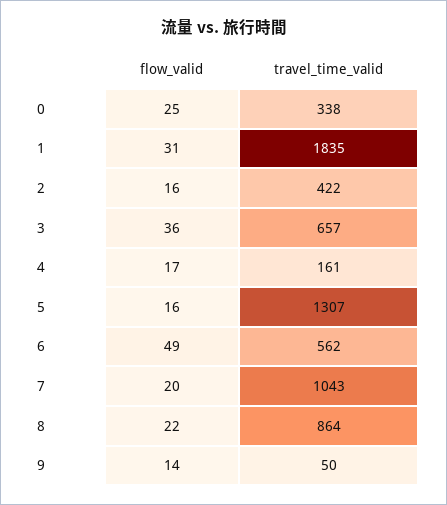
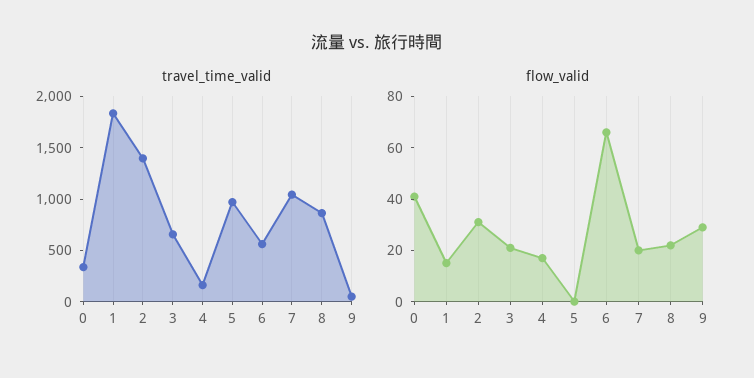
  {
    "flow_valid": {
-     "0": 25,
+     "0": 40,
-     "1": 31,
+     "1": 15,
-     "2": 16,
+     "2": 30,
-     "3": 36,
+     "3": 20,
      "4": 17,
-     "5": 16,
+     "5": 0,
-     "6": 49,
+     "6": 65,
      "7": 20,
      "8": 22,
-     "9": 14
+     "9": 30
    },
    "travel_time_valid": {
      "0": 338,
      "1": 1835,
-     "2": 422,
+     "2": 1400,
      "3": 657,
      "4": 161,
-     "5": 1307,
+     "5": 1000,
      "6": 562,
      "7": 1043,
      "8": 864,
      "9": 50
    }
  }

